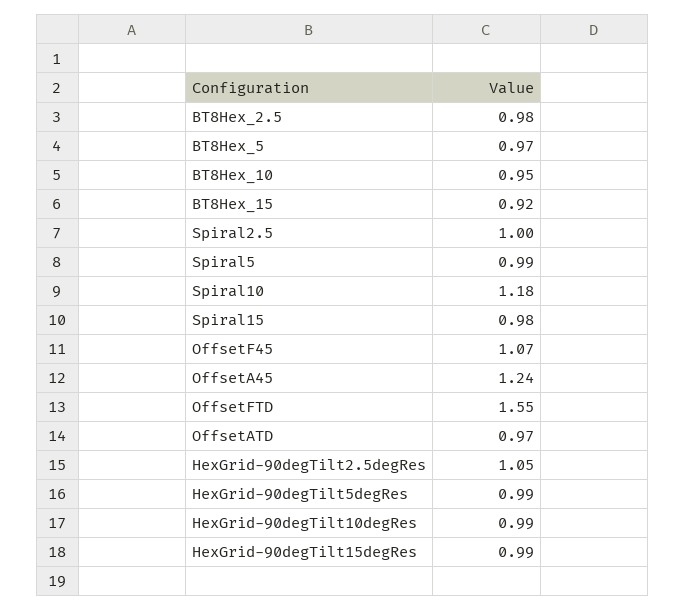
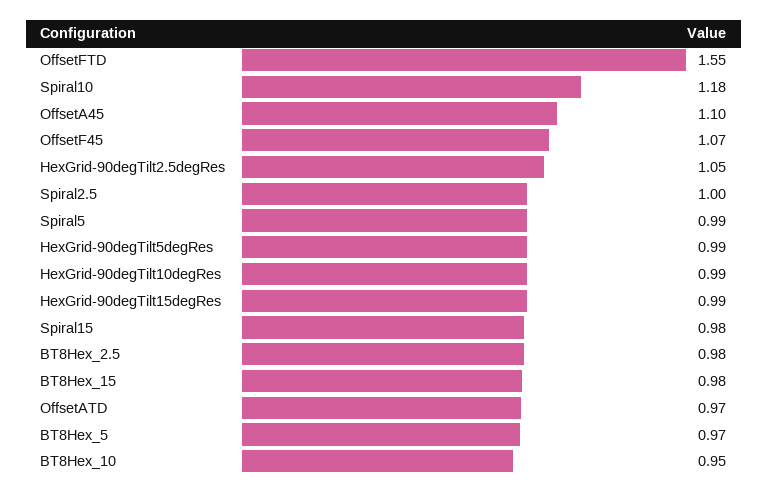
  {
    "BT8Hex_2.5": 0.98,
    "BT8Hex_5": 0.97,
    "BT8Hex_10": 0.95,
-   "BT8Hex_15": 0.92,
+   "BT8Hex_15": 0.98,
    "Spiral2.5": 1,
    "Spiral5": 0.99,
    "Spiral10": 1.18,
    "Spiral15": 0.98,
    "OffsetF45": 1.07,
-   "OffsetA45": 1.24,
+   "OffsetA45": 1.1,
    "OffsetFTD": 1.55,
    "OffsetATD": 0.97,
    "HexGrid-90degTilt2.5degRes": 1.05,
    "HexGrid-90degTilt5degRes": 0.99,
    "HexGrid-90degTilt10degRes": 0.99,
    "HexGrid-90degTilt15degRes": 0.99
  }

